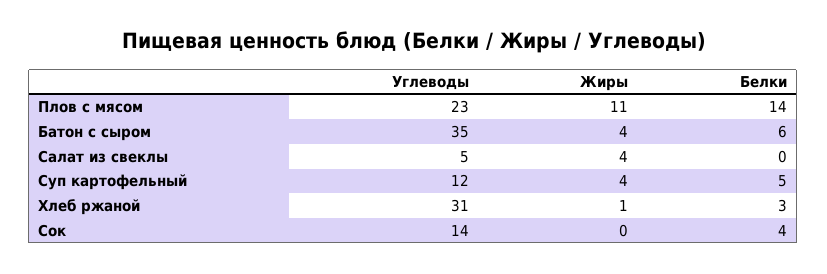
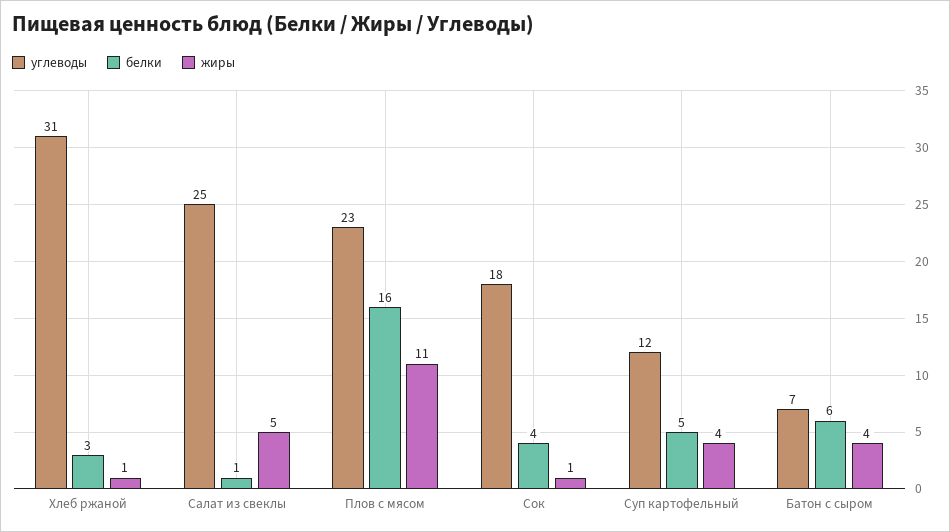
  {
    "Углеводы": {
      "Плов с мясом": 23,
-     "Батон с сыром": 35,
+     "Батон с сыром": 7,
-     "Салат из свеклы": 5,
+     "Салат из свеклы": 25,
      "Суп картофельный": 12,
      "Хлеб ржаной": 31,
-     "Сок": 14
+     "Сок": 18
    },
    "Жиры": {
      "Плов с мясом": 11,
      "Батон с сыром": 4,
-     "Салат из свеклы": 4,
+     "Салат из свеклы": 5,
      "Суп картофельный": 4,
      "Хлеб ржаной": 1,
-     "Сок": 0
+     "Сок": 1
    },
    "Белки": {
-     "Плов с мясом": 14,
+     "Плов с мясом": 16,
      "Батон с сыром": 6,
-     "Салат из свеклы": 0,
+     "Салат из свеклы": 1,
      "Суп картофельный": 5,
      "Хлеб ржаной": 3,
      "Сок": 4
    }
  }

